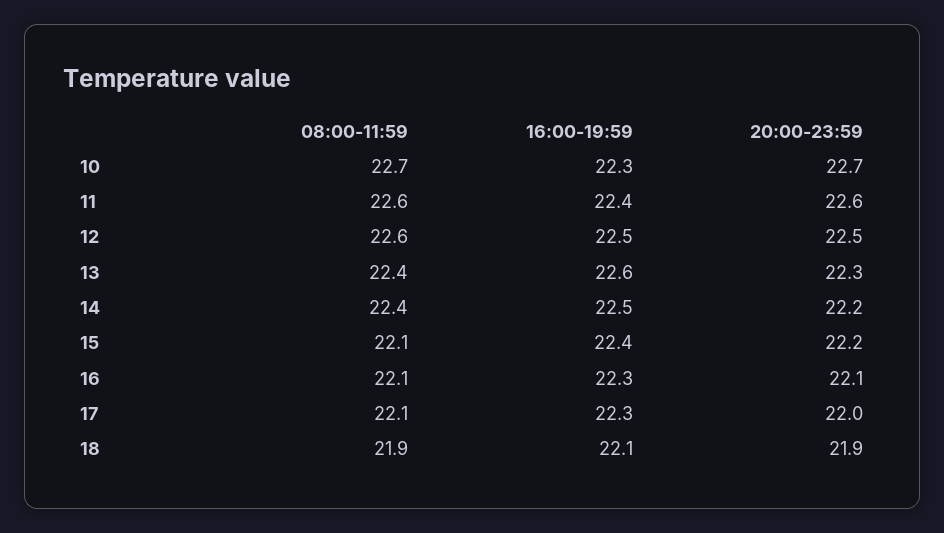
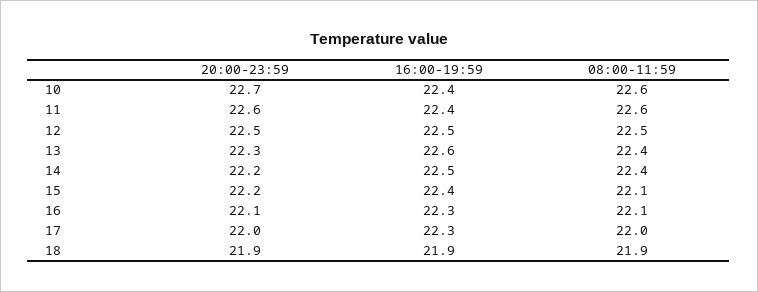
  {
    "08:00-11:59": {
-     "10": 22.7,
+     "10": 22.6,
      "11": 22.6,
-     "12": 22.6,
+     "12": 22.5,
      "13": 22.4,
      "14": 22.4,
      "15": 22.1,
      "16": 22.1,
-     "17": 22.1,
+     "17": 22,
      "18": 21.9
    },
    "16:00-19:59": {
-     "10": 22.3,
+     "10": 22.4,
      "11": 22.4,
      "12": 22.5,
      "13": 22.6,
      "14": 22.5,
      "15": 22.4,
      "16": 22.3,
      "17": 22.3,
-     "18": 22.1
+     "18": 21.9
    },
    "20:00-23:59": {
      "10": 22.7,
      "11": 22.6,
      "12": 22.5,
      "13": 22.3,
      "14": 22.2,
      "15": 22.2,
      "16": 22.1,
      "17": 22,
      "18": 21.9
    }
  }

